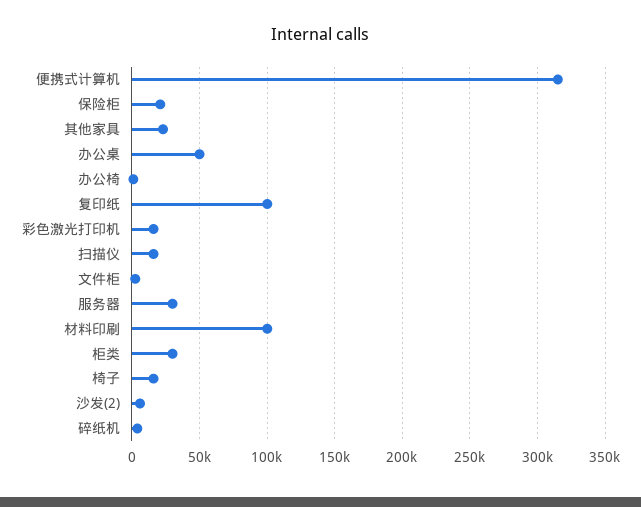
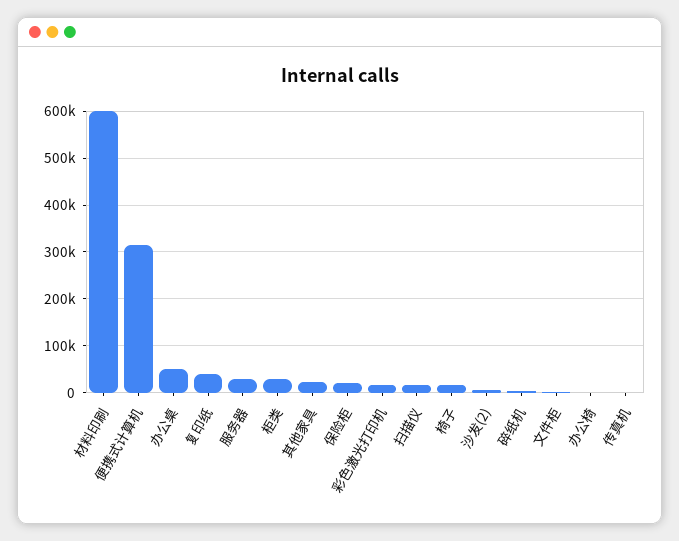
  {
    "便携式计算机": 315000,
    "保险柜": 20000,
    "其他家具": 25000,
    "办公桌": 50000,
    "办公椅": 0,
-   "复印纸": 100000,
+   "复印纸": 40000,
    "彩色激光打印机": 15000,
    "扫描仪": 15000,
    "文件柜": 0,
    "服务器": 30000,
-   "材料印刷": 100000,
+   "材料印刷": 600000,
    "柜类": 30000,
    "椅子": 15000,
    "沙发(2)": 5000,
-   "碎纸机": 5000
+   "碎纸机": 5000,
+   "传真机": 0
  }

